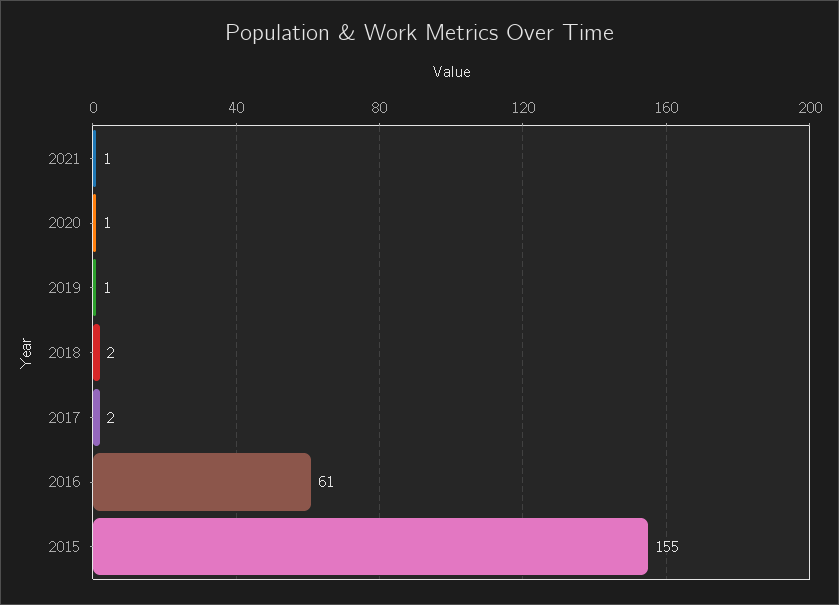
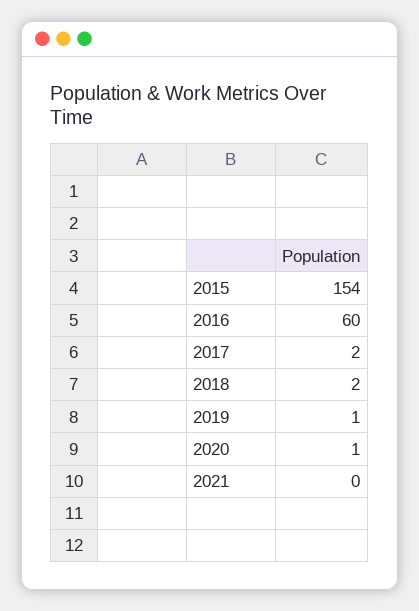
  {
-   "2021": 1,
+   "2021": 0,
    "2020": 1,
    "2019": 1,
    "2018": 2,
    "2017": 2,
-   "2016": 61,
+   "2016": 60,
-   "2015": 155
+   "2015": 154
  }

